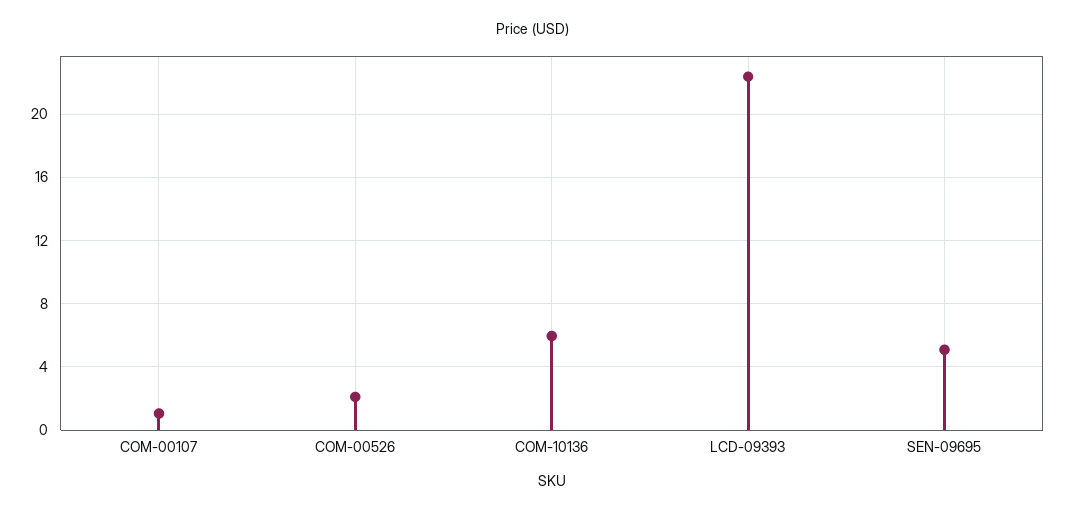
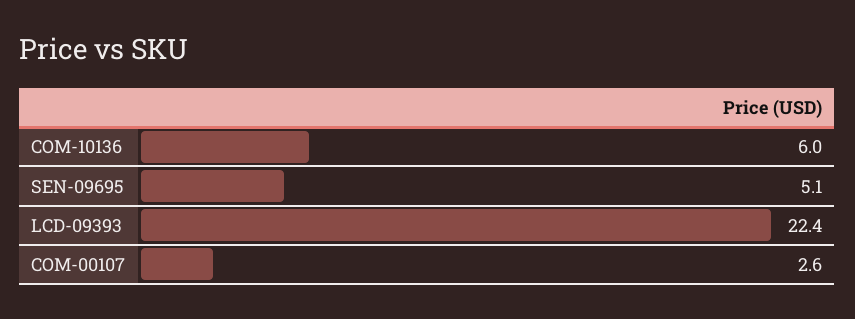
  {
-   "COM-00107": 1,
+   "COM-00107": 2.6,
-   "COM-00526": 2,
    "COM-10136": 6,
    "LCD-09393": 22.4,
    "SEN-09695": 5.1
  }

